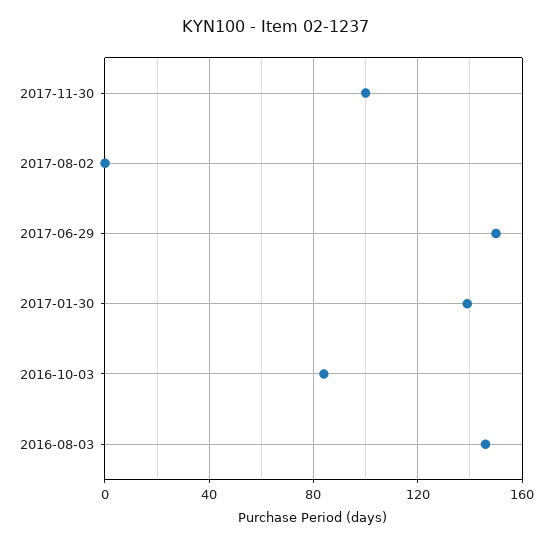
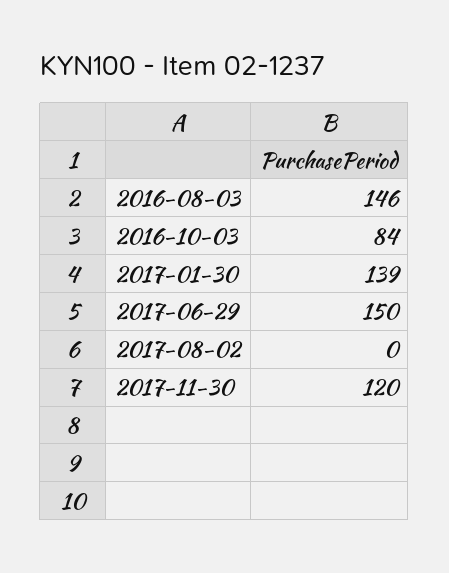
  {
-   "2017-11-30": 100,
+   "2017-11-30": 120,
    "2017-08-02": 0,
    "2017-06-29": 150,
    "2017-01-30": 139,
    "2016-10-03": 84,
    "2016-08-03": 146
  }

